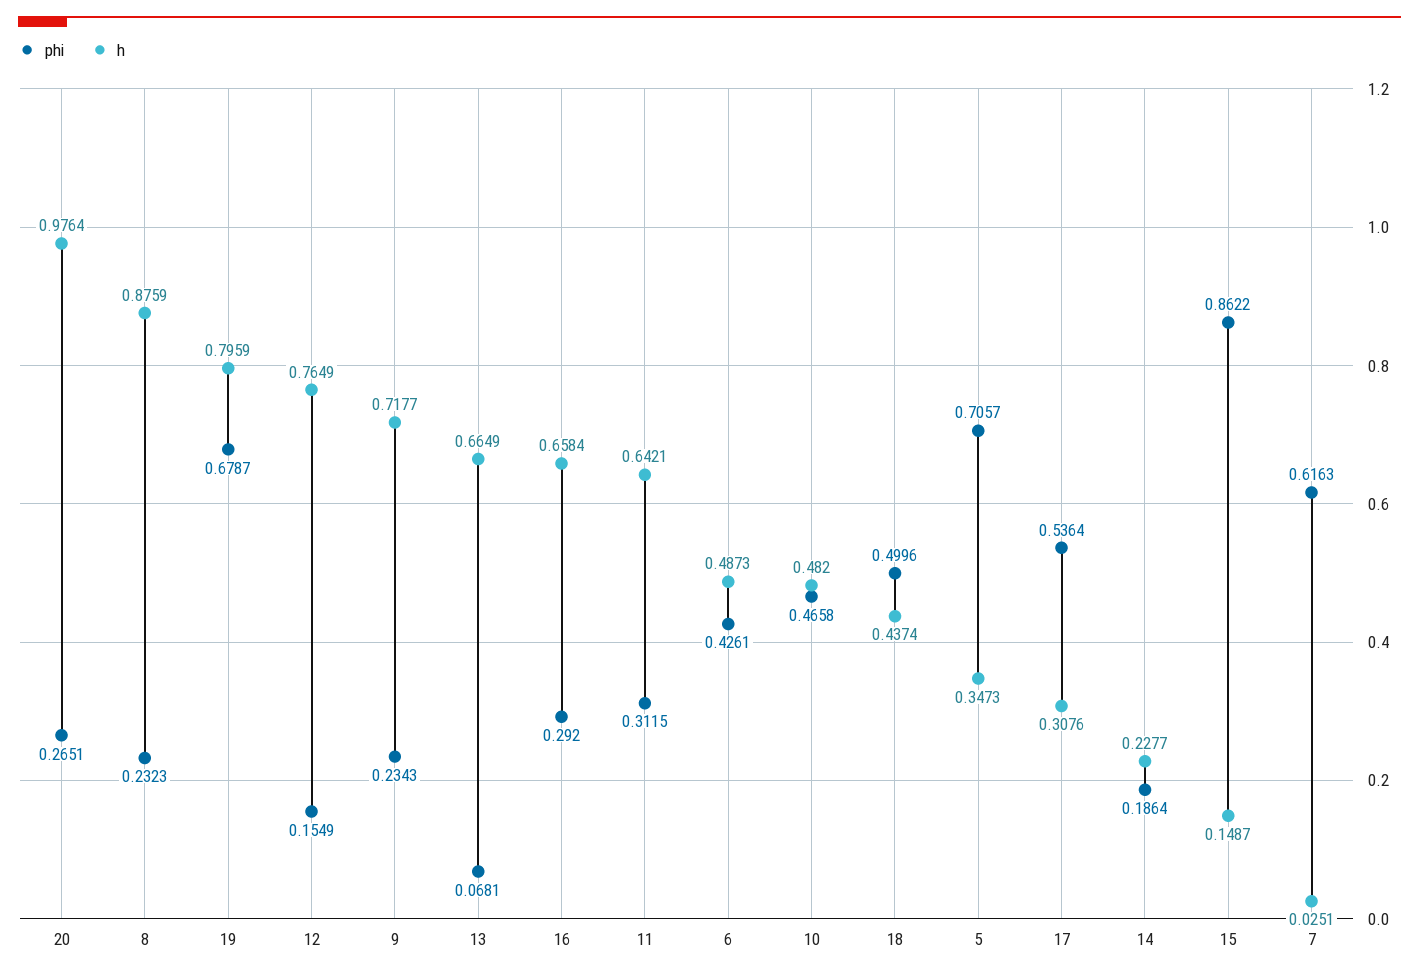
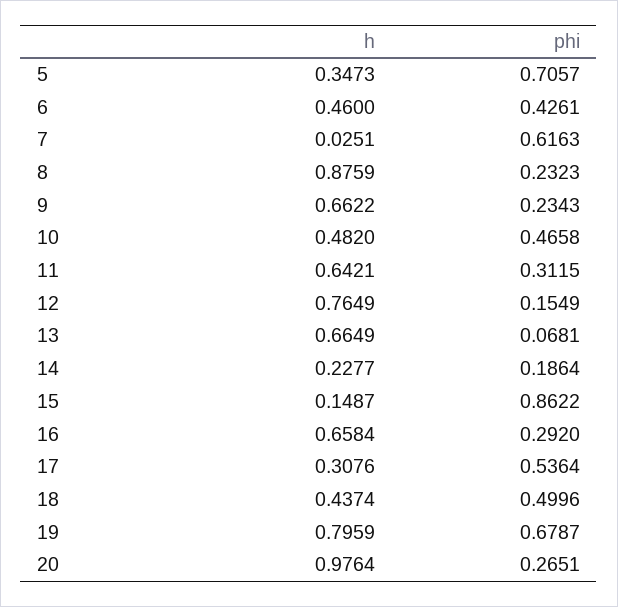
  {
    "phi": {
      "20": 0.2651,
      "8": 0.2323,
      "19": 0.6787,
      "12": 0.1549,
      "9": 0.2343,
      "13": 0.0681,
      "16": 0.292,
      "11": 0.3115,
      "6": 0.4261,
      "10": 0.4658,
      "18": 0.4996,
      "5": 0.7057,
      "17": 0.5364,
      "14": 0.1864,
      "15": 0.8622,
      "7": 0.6163
    },
    "h": {
      "20": 0.9764,
      "8": 0.8759,
      "19": 0.7959,
      "12": 0.7649,
-     "9": 0.7177,
+     "9": 0.6622,
      "13": 0.6649,
      "16": 0.6584,
      "11": 0.6421,
-     "6": 0.4873,
+     "6": 0.46,
      "10": 0.482,
      "18": 0.4374,
      "5": 0.3473,
      "17": 0.3076,
      "14": 0.2277,
      "15": 0.1487,
      "7": 0.0251
    }
  }

